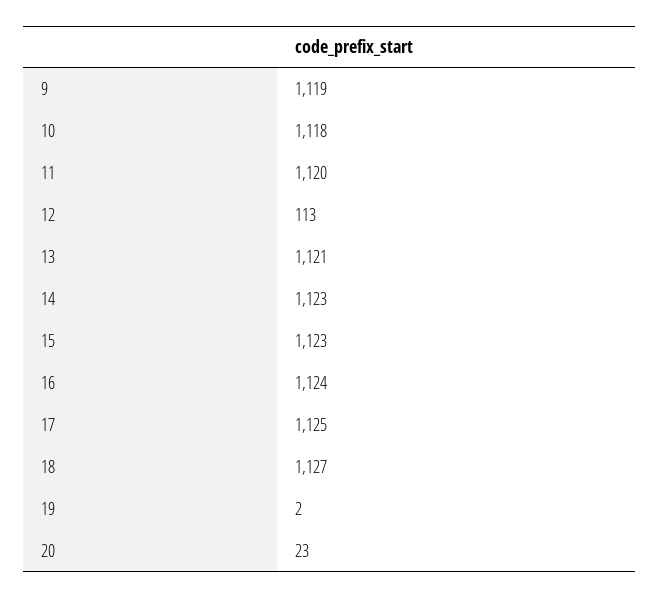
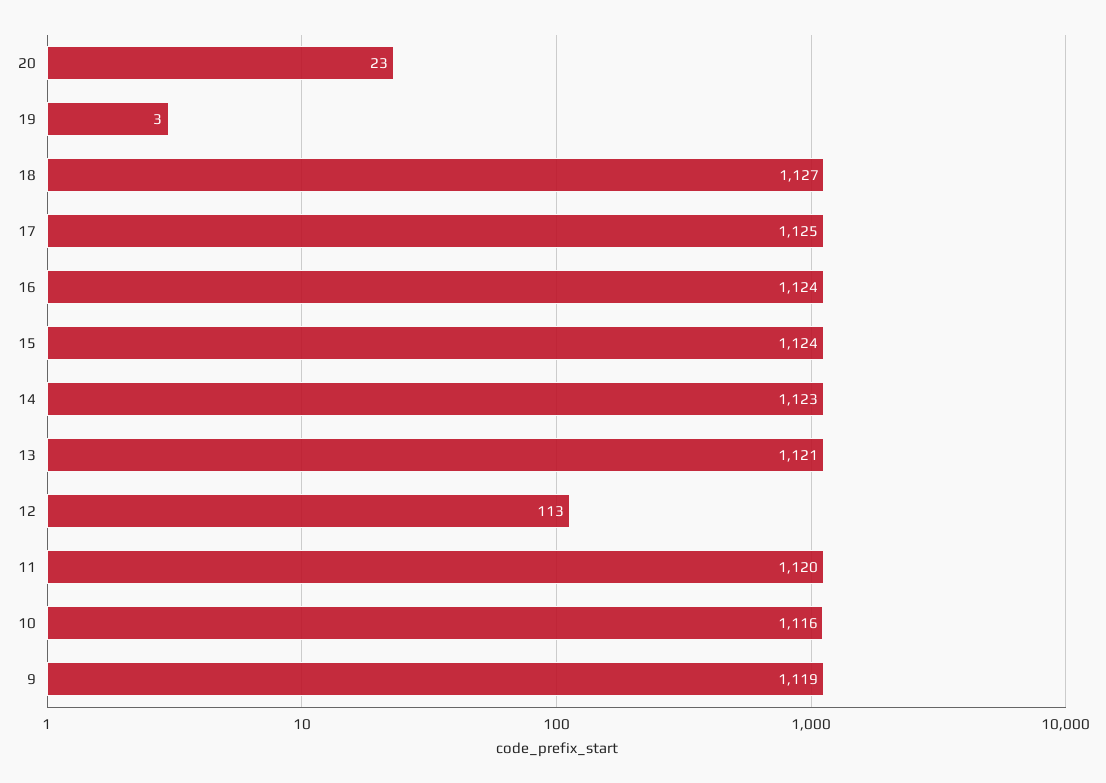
  {
    "9": 1119,
-   "10": 1118,
+   "10": 1116,
    "11": 1120,
    "12": 113,
    "13": 1121,
    "14": 1123,
-   "15": 1123,
+   "15": 1124,
    "16": 1124,
    "17": 1125,
    "18": 1127,
-   "19": 2,
+   "19": 3,
    "20": 23
  }

